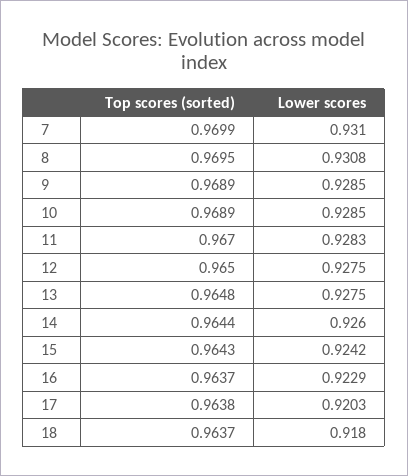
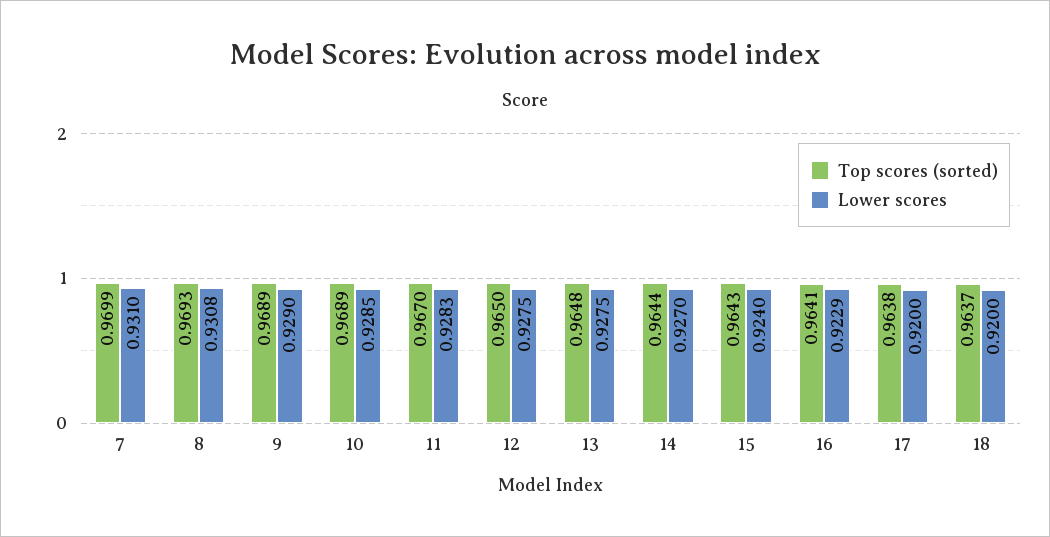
  {
    "Top scores (sorted)": {
      "7": 0.9699,
-     "8": 0.9695,
+     "8": 0.9693,
      "9": 0.9689,
      "10": 0.9689,
      "11": 0.967,
      "12": 0.965,
      "13": 0.9648,
      "14": 0.9644,
      "15": 0.9643,
-     "16": 0.9637,
+     "16": 0.9641,
      "17": 0.9638,
      "18": 0.9637
    },
    "Lower scores": {
      "7": 0.931,
      "8": 0.9308,
-     "9": 0.9285,
+     "9": 0.929,
      "10": 0.9285,
      "11": 0.9283,
      "12": 0.9275,
      "13": 0.9275,
-     "14": 0.926,
+     "14": 0.927,
-     "15": 0.9242,
+     "15": 0.924,
      "16": 0.9229,
-     "17": 0.9203,
+     "17": 0.92,
-     "18": 0.918
+     "18": 0.92
    }
  }

